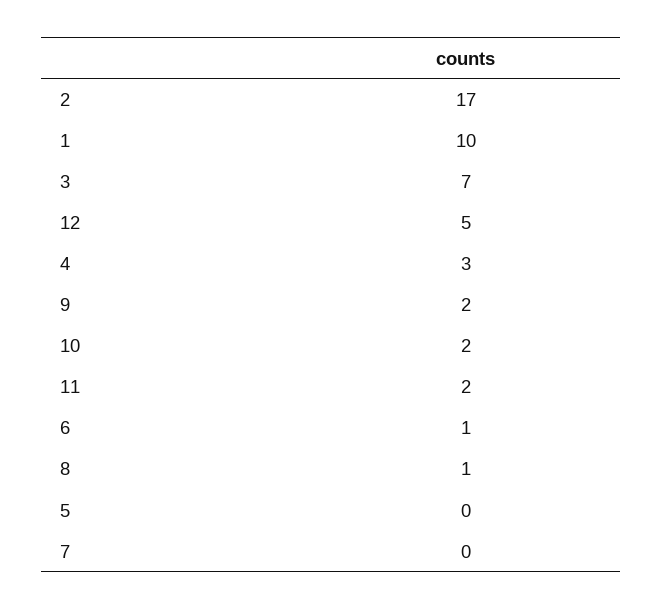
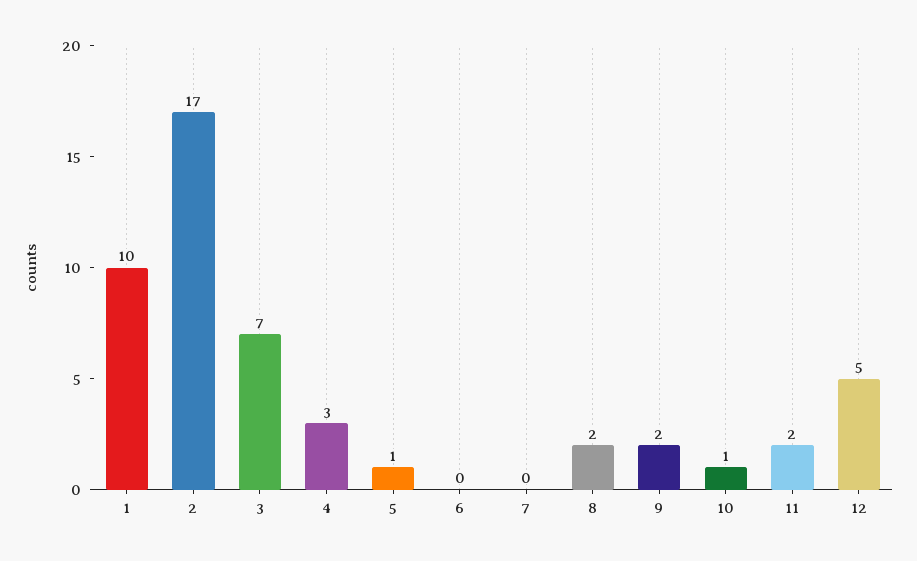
  {
    "2": 17,
    "1": 10,
    "3": 7,
    "12": 5,
    "4": 3,
    "9": 2,
-   "10": 2,
+   "10": 1,
    "11": 2,
-   "6": 1,
+   "6": 0,
-   "8": 1,
+   "8": 2,
-   "5": 0,
+   "5": 1,
    "7": 0
  }

